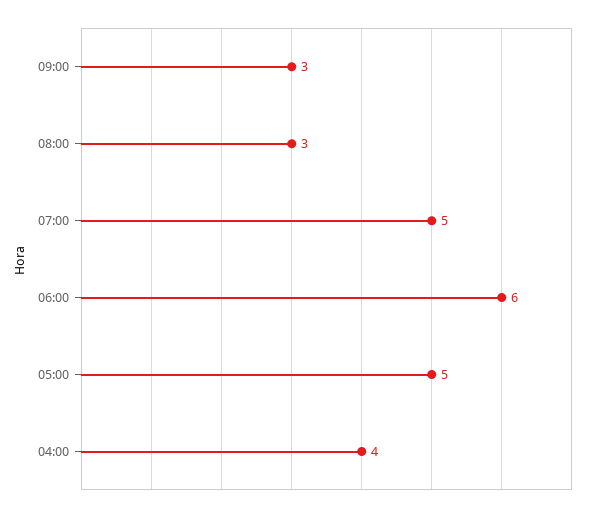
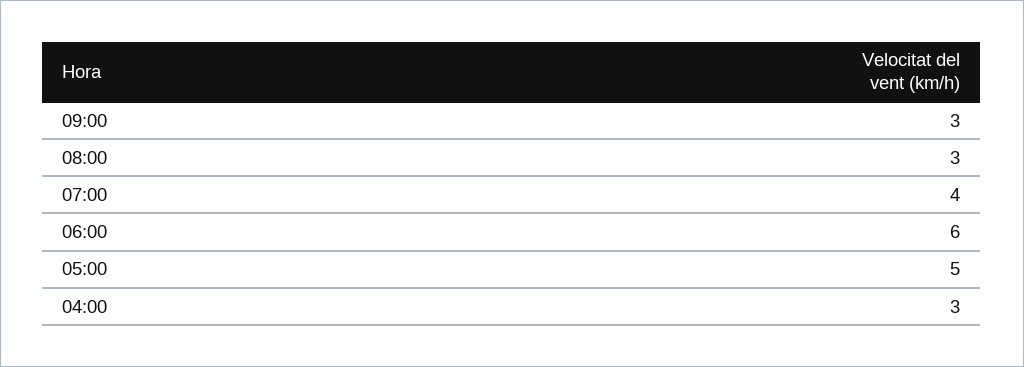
  {
    "09:00": 3,
    "08:00": 3,
-   "07:00": 5,
+   "07:00": 4,
    "06:00": 6,
    "05:00": 5,
-   "04:00": 4
+   "04:00": 3
  }

